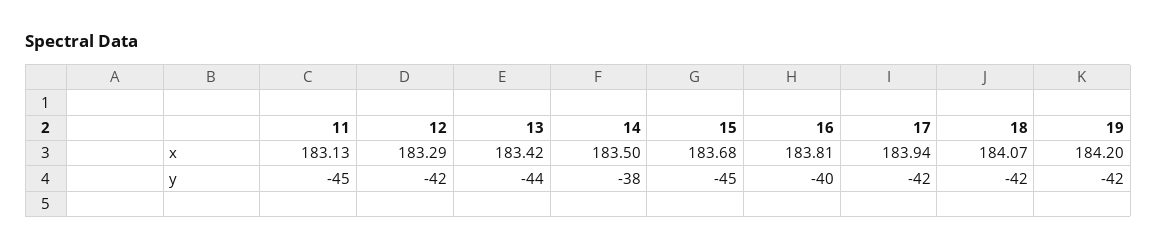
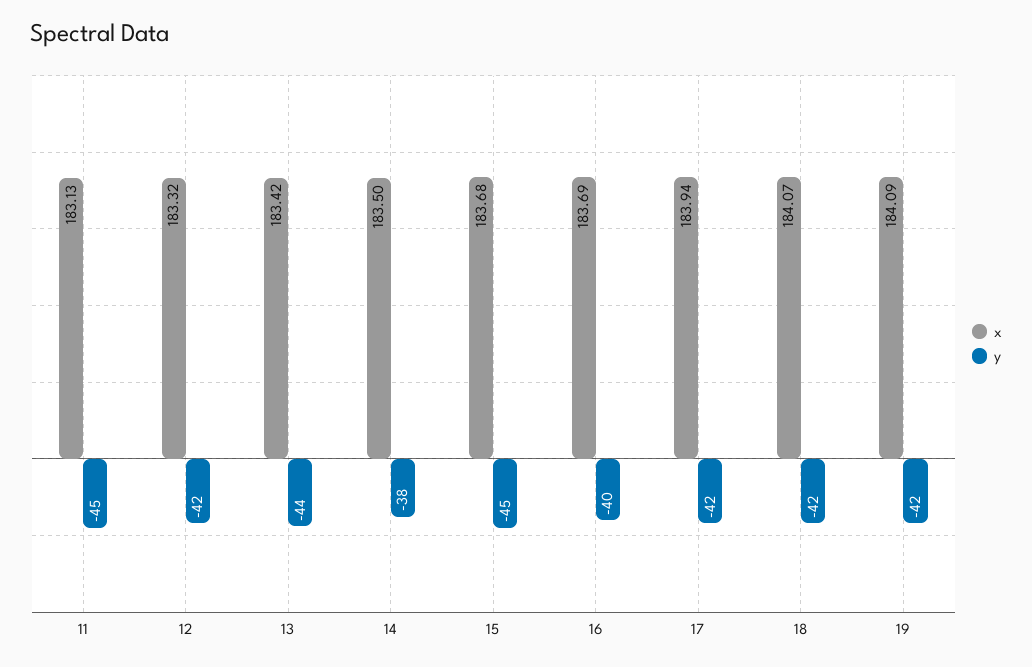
  {
    "x": {
      "11": 183.13,
-     "12": 183.29,
+     "12": 183.32,
      "13": 183.42,
      "14": 183.5,
      "15": 183.68,
-     "16": 183.81,
+     "16": 183.69,
      "17": 183.94,
      "18": 184.07,
-     "19": 184.2
+     "19": 184.09
    },
    "y": {
      "11": -45,
      "12": -42,
      "13": -44,
      "14": -38,
      "15": -45,
      "16": -40,
      "17": -42,
      "18": -42,
      "19": -42
    }
  }

